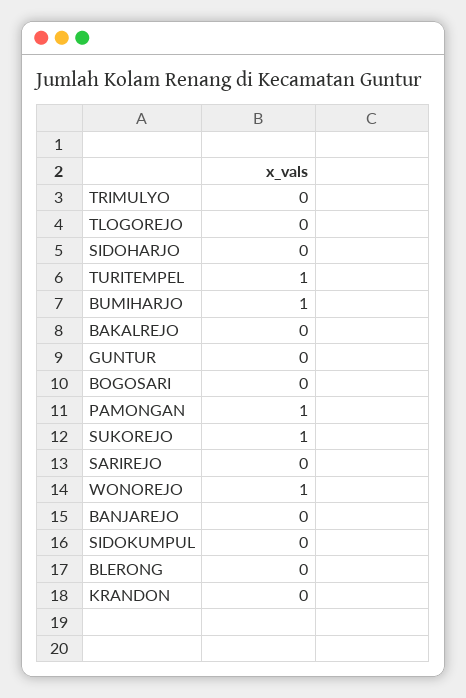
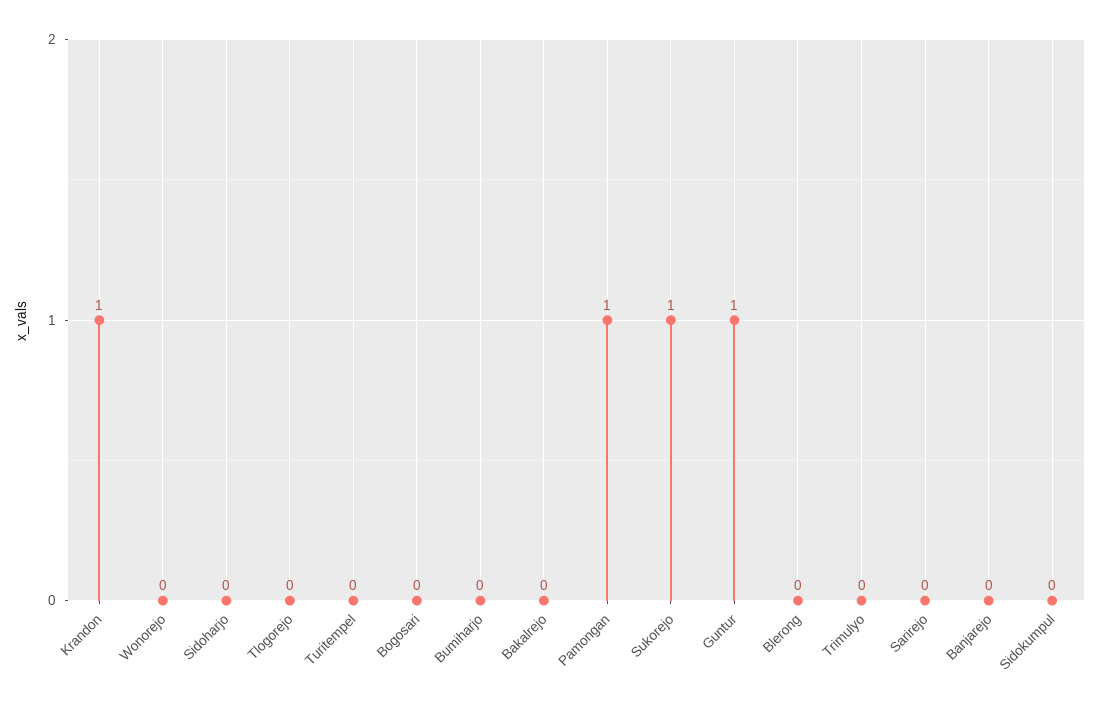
  {
    "TRIMULYO": 0,
    "TLOGOREJO": 0,
    "SIDOHARJO": 0,
-   "TURITEMPEL": 1,
+   "TURITEMPEL": 0,
-   "BUMIHARJO": 1,
+   "BUMIHARJO": 0,
    "BAKALREJO": 0,
-   "GUNTUR": 0,
+   "GUNTUR": 1,
    "BOGOSARI": 0,
    "PAMONGAN": 1,
    "SUKOREJO": 1,
    "SARIREJO": 0,
-   "WONOREJO": 1,
+   "WONOREJO": 0,
    "BANJAREJO": 0,
    "SIDOKUMPUL": 0,
    "BLERONG": 0,
-   "KRANDON": 0
+   "KRANDON": 1
  }

